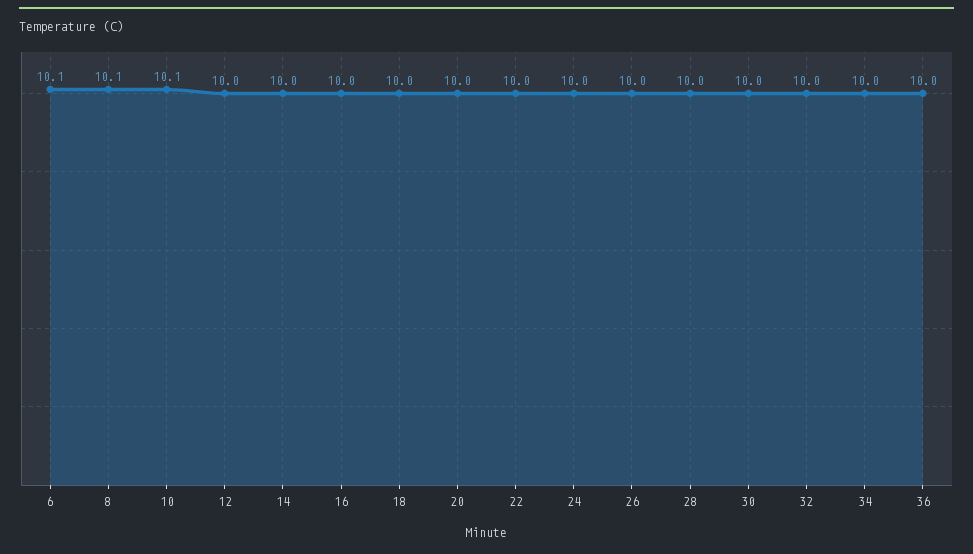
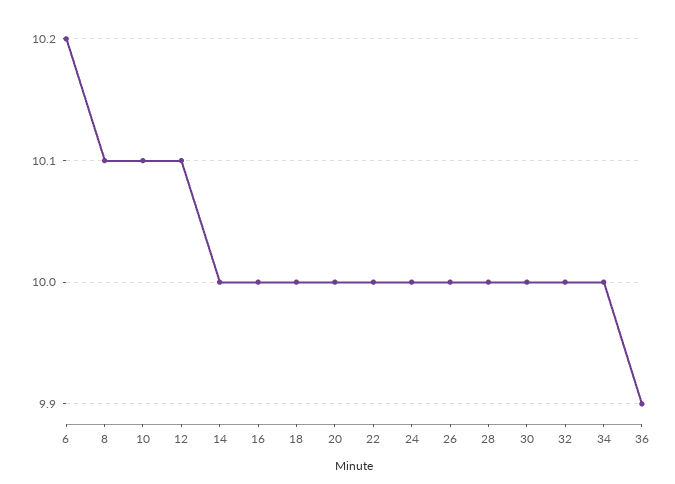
  {
-   "6": 10.1,
+   "6": 10.2,
    "8": 10.1,
    "10": 10.1,
-   "12": 10,
+   "12": 10.1,
    "14": 10,
    "16": 10,
    "18": 10,
    "20": 10,
    "22": 10,
    "24": 10,
    "26": 10,
    "28": 10,
    "30": 10,
    "32": 10,
    "34": 10,
-   "36": 10
+   "36": 9.9
  }

